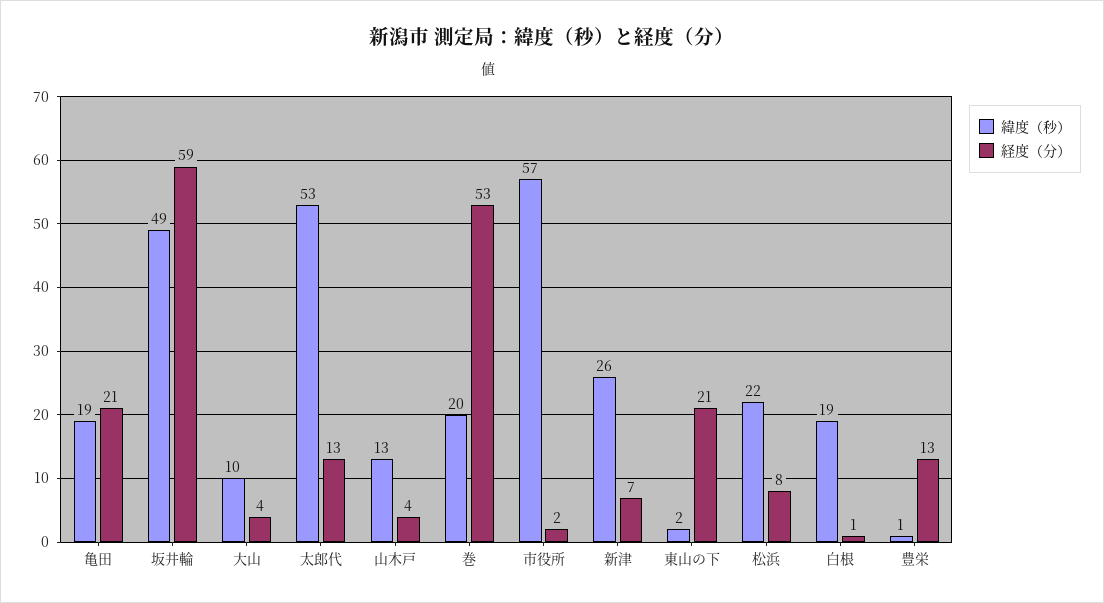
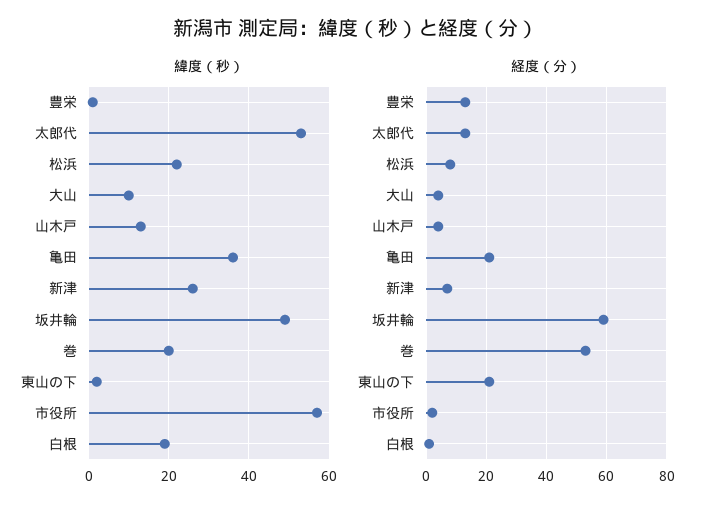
  {
    "緯度（秒）": {
-     "亀田": 19,
+     "亀田": 35,
      "坂井輪": 49,
      "大山": 10,
      "太郎代": 53,
      "山木戸": 13,
      "巻": 20,
      "市役所": 57,
      "新津": 26,
      "東山の下": 2,
      "松浜": 22,
      "白根": 19,
      "豊栄": 1
    },
    "経度（分）": {
      "亀田": 21,
      "坂井輪": 59,
      "大山": 4,
      "太郎代": 13,
      "山木戸": 4,
      "巻": 53,
      "市役所": 2,
      "新津": 7,
      "東山の下": 21,
      "松浜": 8,
      "白根": 1,
      "豊栄": 13
    }
  }

